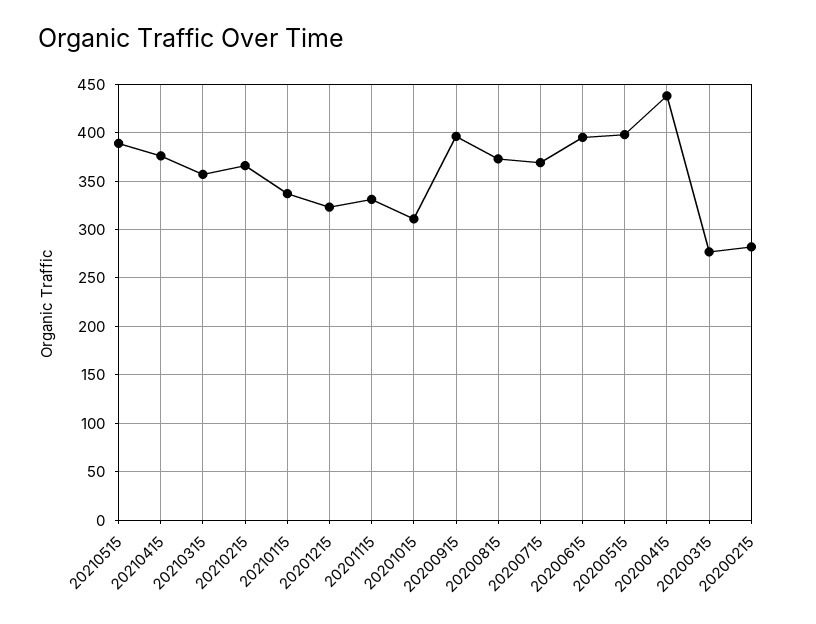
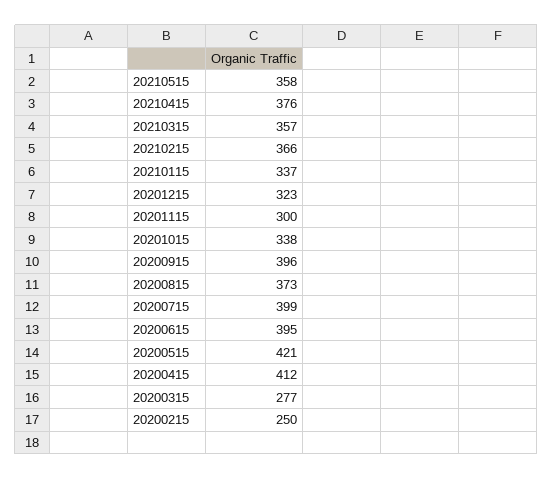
  {
-   "20210515": 390,
+   "20210515": 358,
    "20210415": 376,
    "20210315": 357,
    "20210215": 366,
    "20210115": 337,
    "20201215": 323,
-   "20201115": 330,
+   "20201115": 300,
-   "20201015": 310,
+   "20201015": 338,
    "20200915": 396,
    "20200815": 373,
-   "20200715": 370,
+   "20200715": 399,
    "20200615": 395,
-   "20200515": 400,
+   "20200515": 421,
-   "20200415": 440,
+   "20200415": 412,
    "20200315": 277,
-   "20200215": 280
+   "20200215": 250
  }

